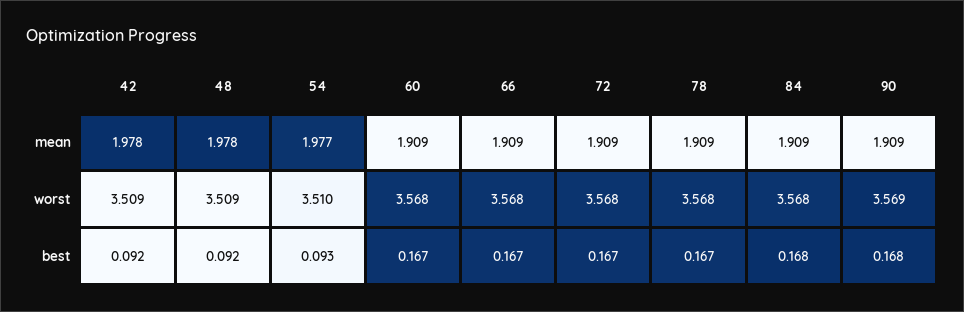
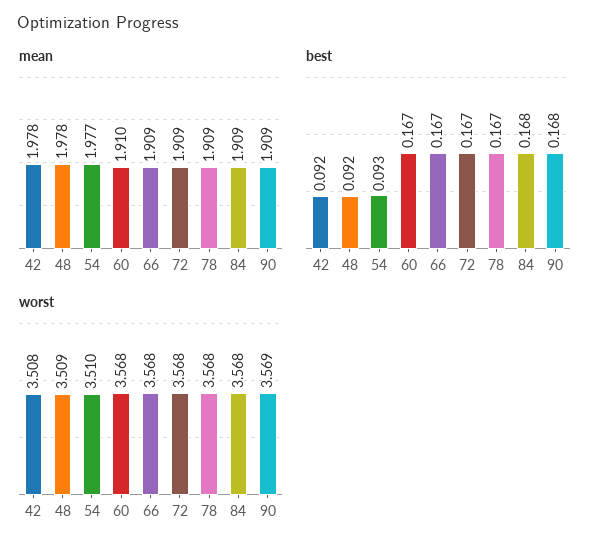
  {
    "mean": {
      "42": 1.978,
      "48": 1.978,
      "54": 1.977,
-     "60": 1.909,
+     "60": 1.91,
      "66": 1.909,
      "72": 1.909,
      "78": 1.909,
      "84": 1.909,
      "90": 1.909
    },
    "worst": {
-     "42": 3.509,
+     "42": 3.508,
      "48": 3.509,
      "54": 3.51,
      "60": 3.568,
      "66": 3.568,
      "72": 3.568,
      "78": 3.568,
      "84": 3.568,
      "90": 3.569
    },
    "best": {
      "42": 0.092,
      "48": 0.092,
      "54": 0.093,
      "60": 0.167,
      "66": 0.167,
      "72": 0.167,
      "78": 0.167,
      "84": 0.168,
      "90": 0.168
    }
  }

